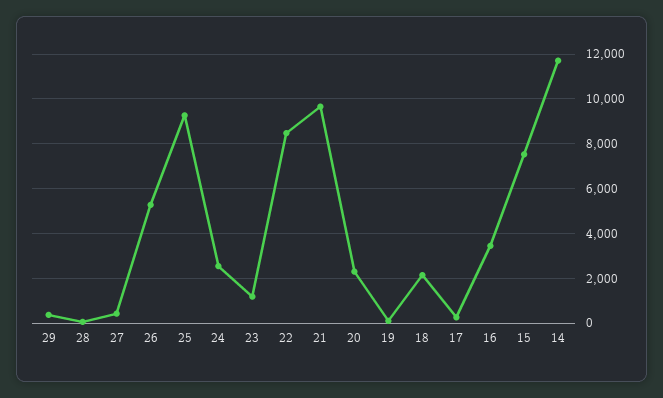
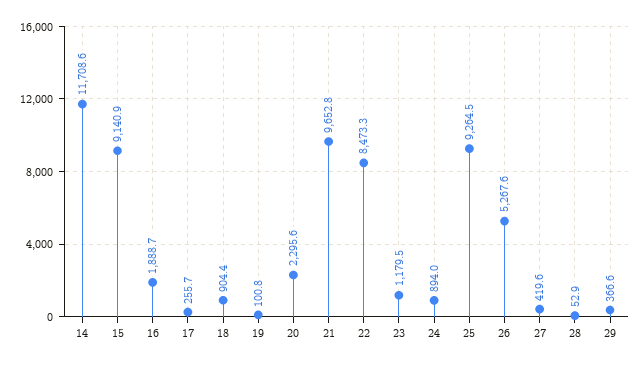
  {
    "29": 366.6,
    "28": 52.9,
    "27": 419.6,
    "26": 5267.6,
    "25": 9264.5,
-   "24": 2500,
+   "24": 894,
    "23": 1179.5,
    "22": 8473.3,
    "21": 9652.8,
    "20": 2295.6,
    "19": 100.8,
-   "18": 2000,
+   "18": 904.4,
    "17": 255.7,
-   "16": 3500,
+   "16": 1888.7,
-   "15": 7500,
+   "15": 9140.9,
    "14": 11708.6
  }

